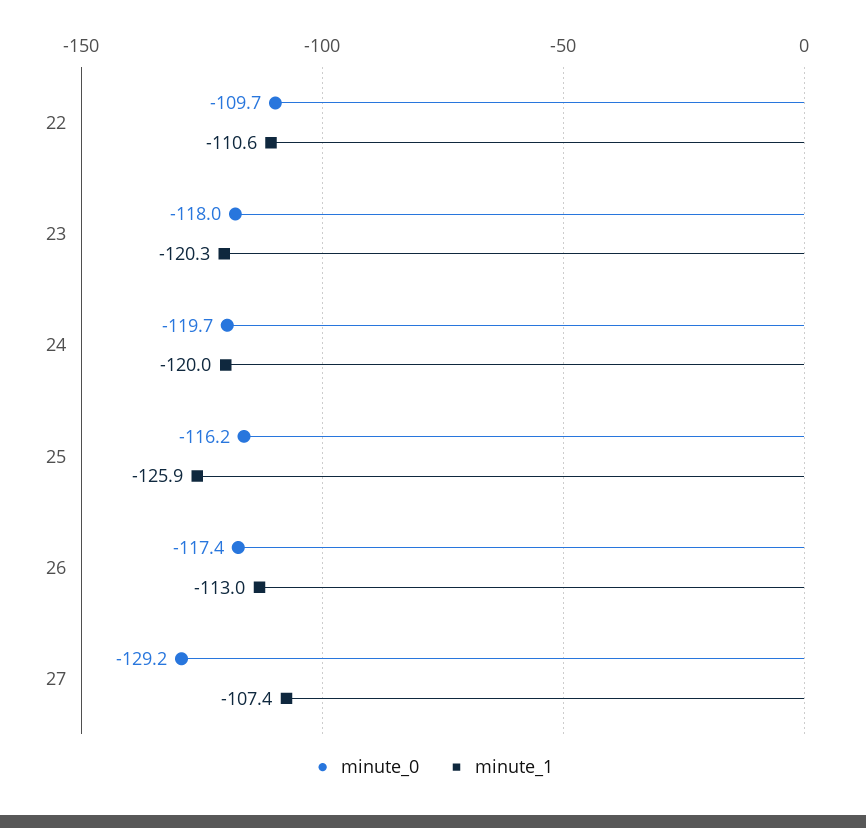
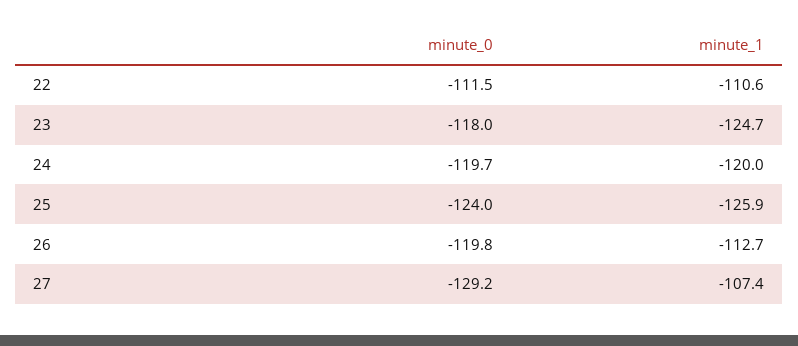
  {
    "minute_0": {
-     "22": -109.7,
+     "22": -111.5,
      "23": -118,
      "24": -119.7,
-     "25": -116.2,
+     "25": -124,
-     "26": -117.4,
+     "26": -119.8,
      "27": -129.2
    },
    "minute_1": {
      "22": -110.6,
-     "23": -120.3,
+     "23": -124.7,
      "24": -120,
      "25": -125.9,
-     "26": -113,
+     "26": -112.7,
      "27": -107.4
    }
  }

